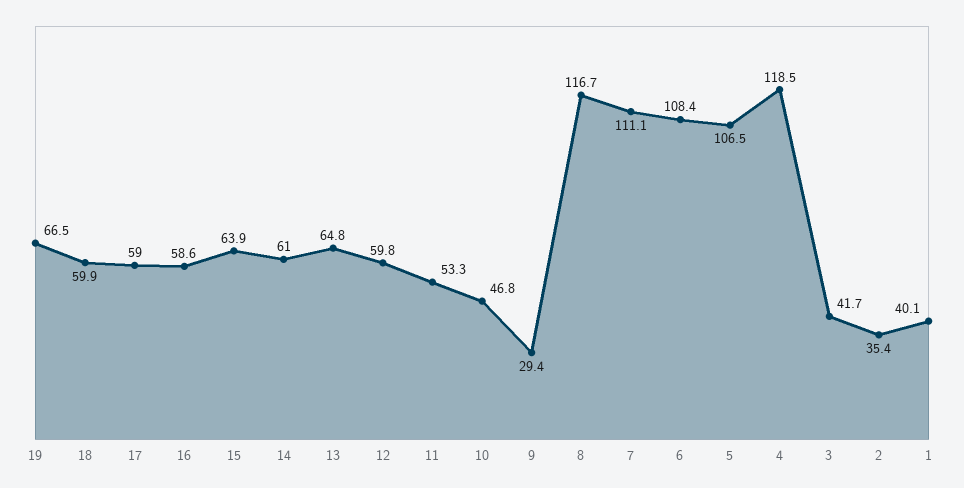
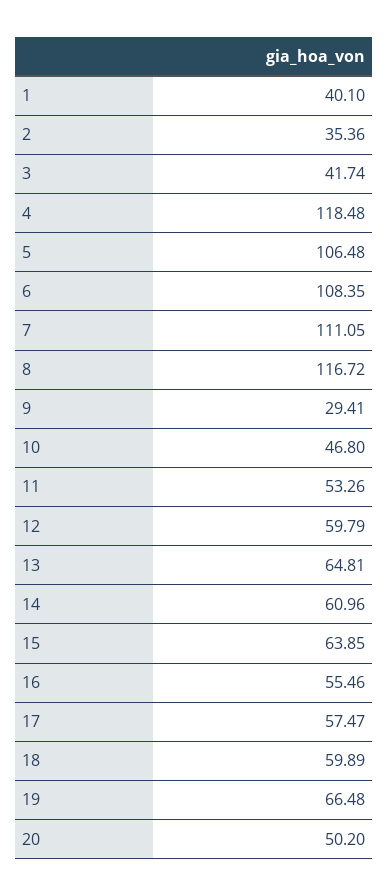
  {
    "19": 66.48,
    "18": 59.89,
-   "17": 59,
+   "17": 57.47,
-   "16": 58.6,
+   "16": 55.46,
    "15": 63.85,
    "14": 60.96,
    "13": 64.81,
    "12": 59.79,
    "11": 53.26,
    "10": 46.8,
    "9": 29.41,
    "8": 116.72,
    "7": 111.05,
    "6": 108.35,
    "5": 106.48,
    "4": 118.48,
    "3": 41.74,
    "2": 35.36,
-   "1": 40.1
+   "1": 40.1,
+   "20": 50.2
  }

